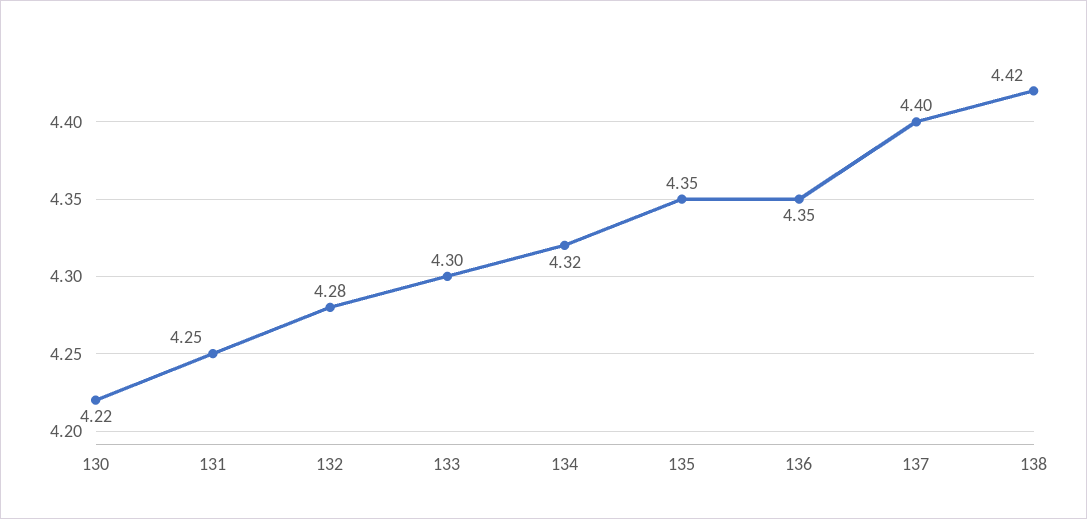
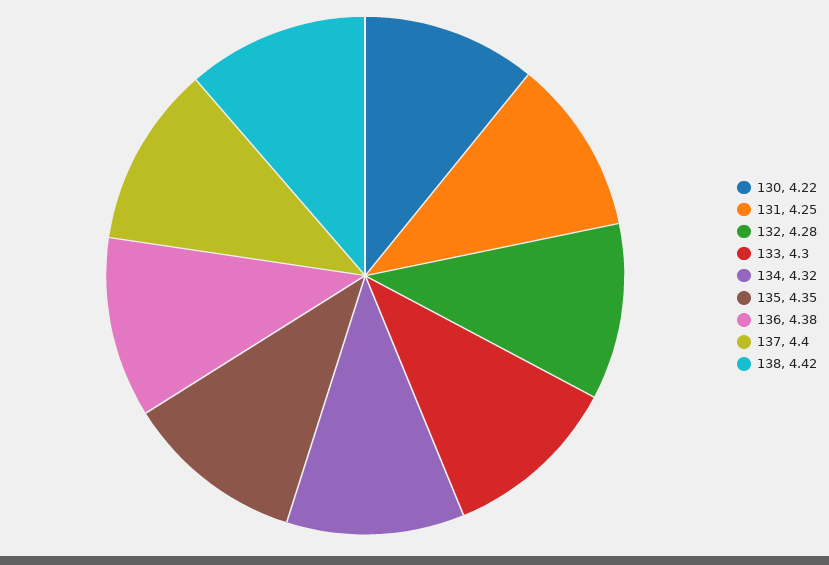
  {
    "130": 4.22,
    "131": 4.25,
    "132": 4.28,
    "133": 4.3,
    "134": 4.32,
    "135": 4.35,
-   "136": 4.35,
+   "136": 4.38,
    "137": 4.4,
    "138": 4.42
  }

